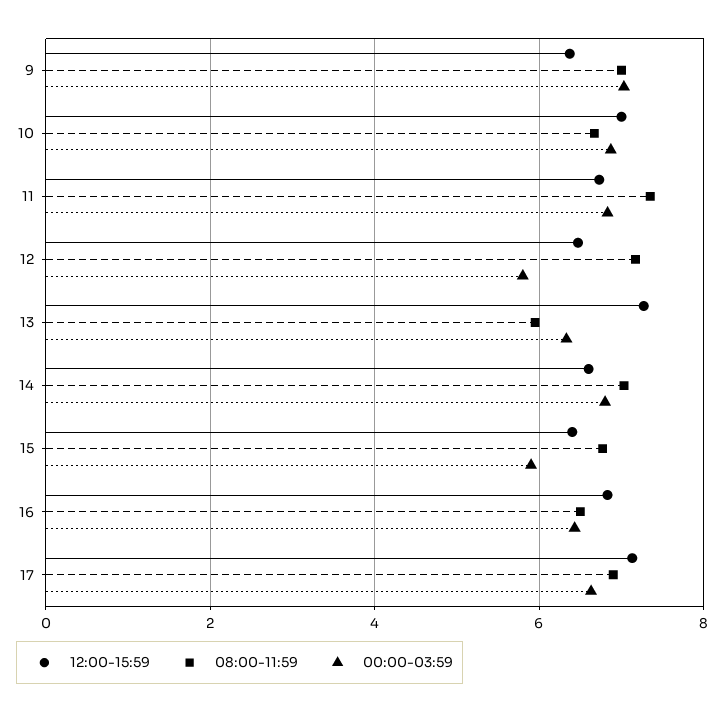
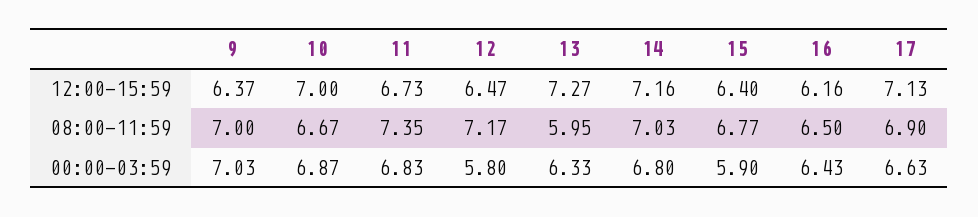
  {
    "12:00-15:59": {
      "9": 6.37,
      "10": 7,
      "11": 6.73,
      "12": 6.47,
      "13": 7.27,
-     "14": 6.6,
+     "14": 7.16,
      "15": 6.4,
-     "16": 6.8,
+     "16": 6.16,
      "17": 7.13
    },
    "08:00-11:59": {
      "9": 7,
      "10": 6.67,
      "11": 7.35,
      "12": 7.17,
      "13": 5.95,
      "14": 7.03,
      "15": 6.77,
      "16": 6.5,
      "17": 6.9
    },
    "00:00-03:59": {
      "9": 7.03,
      "10": 6.87,
      "11": 6.83,
      "12": 5.8,
      "13": 6.33,
      "14": 6.8,
      "15": 5.9,
      "16": 6.43,
      "17": 6.63
    }
  }

